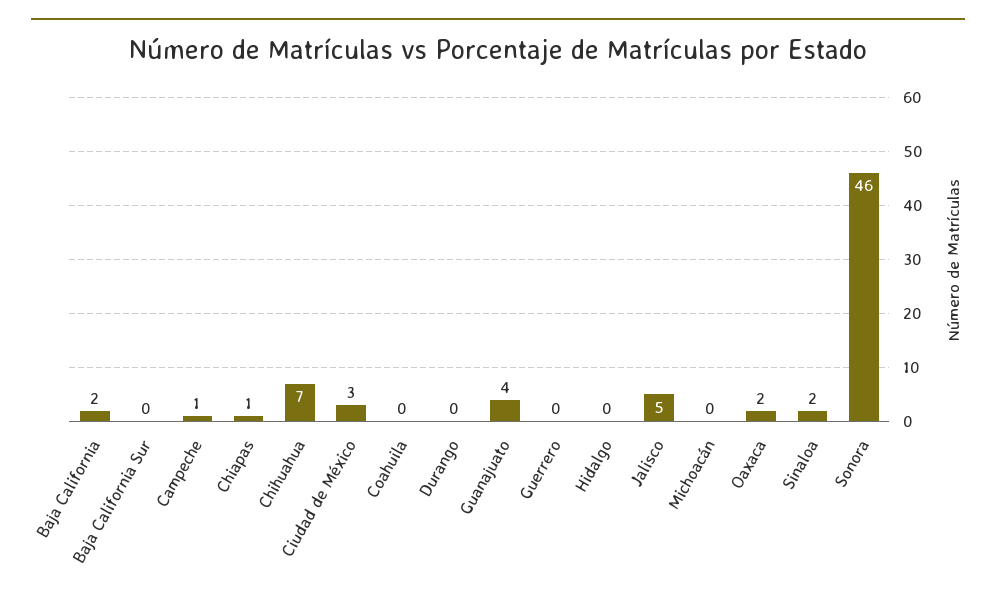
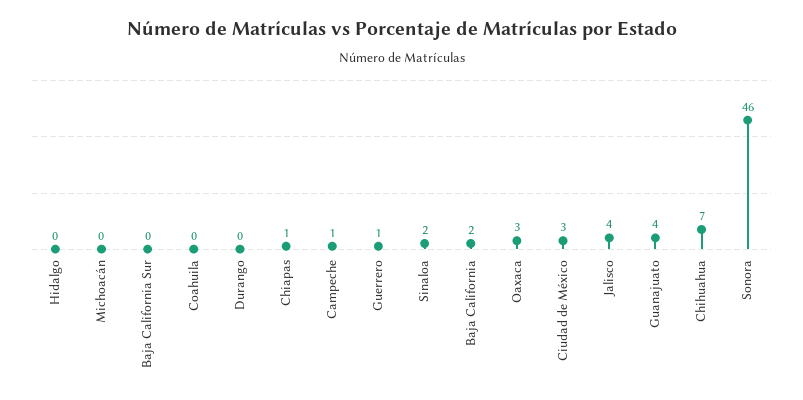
  {
    "Baja California": 2,
    "Baja California Sur": 0,
    "Campeche": 1,
    "Chiapas": 1,
    "Chihuahua": 7,
    "Ciudad de México": 3,
    "Coahuila": 0,
    "Durango": 0,
    "Guanajuato": 4,
-   "Guerrero": 0,
+   "Guerrero": 1,
    "Hidalgo": 0,
-   "Jalisco": 5,
+   "Jalisco": 4,
    "Michoacán": 0,
-   "Oaxaca": 2,
+   "Oaxaca": 3,
    "Sinaloa": 2,
    "Sonora": 46
  }

